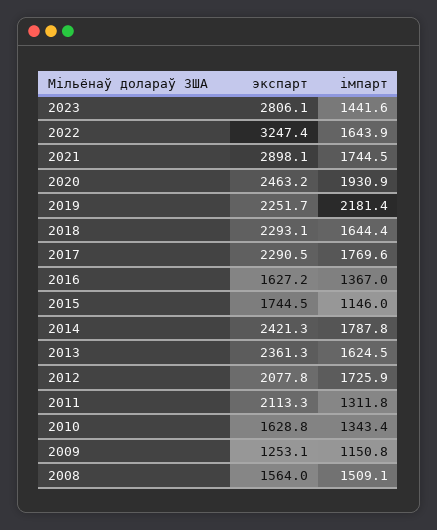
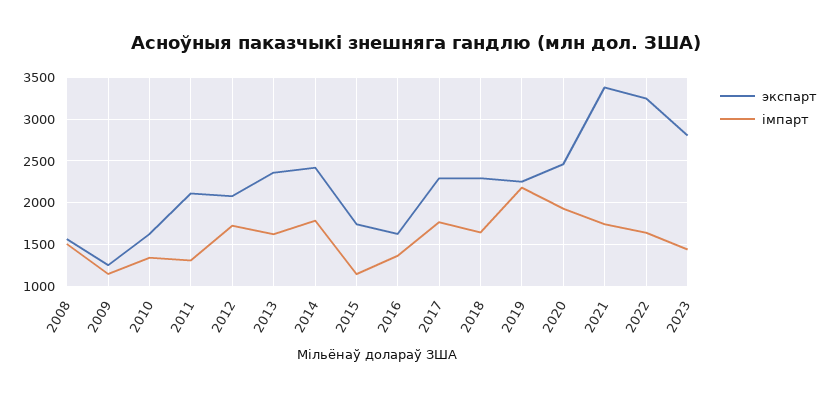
  {
    "экспарт": {
      "2023": 2806.1,
      "2022": 3247.4,
-     "2021": 2898.1,
+     "2021": 3400,
      "2020": 2463.2,
      "2019": 2251.7,
      "2018": 2293.1,
      "2017": 2290.5,
      "2016": 1627.2,
      "2015": 1744.5,
      "2014": 2421.3,
      "2013": 2361.3,
      "2012": 2077.8,
      "2011": 2113.3,
      "2010": 1628.8,
      "2009": 1253.1,
      "2008": 1564
    },
    "імпарт": {
      "2023": 1441.6,
      "2022": 1643.9,
      "2021": 1744.5,
      "2020": 1930.9,
      "2019": 2181.4,
      "2018": 1644.4,
      "2017": 1769.6,
      "2016": 1367,
      "2015": 1146,
      "2014": 1787.8,
      "2013": 1624.5,
      "2012": 1725.9,
      "2011": 1311.8,
      "2010": 1343.4,
      "2009": 1150.8,
      "2008": 1509.1
    }
  }

